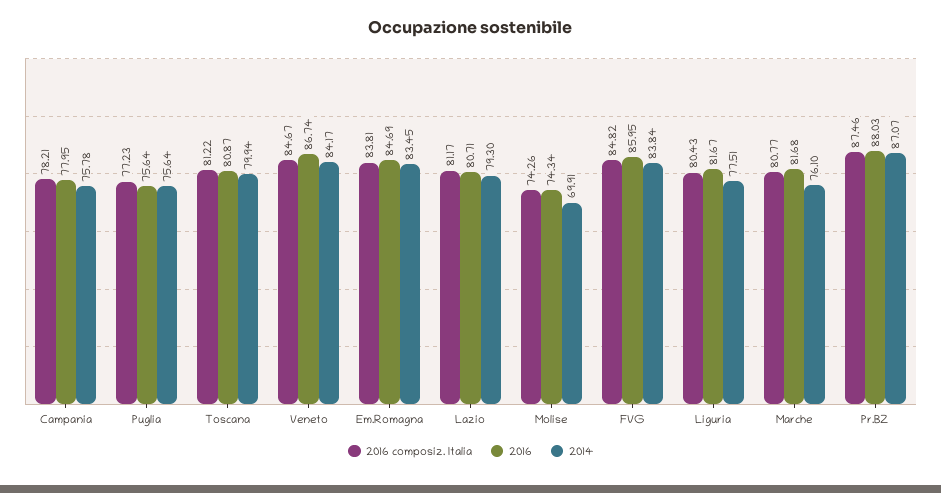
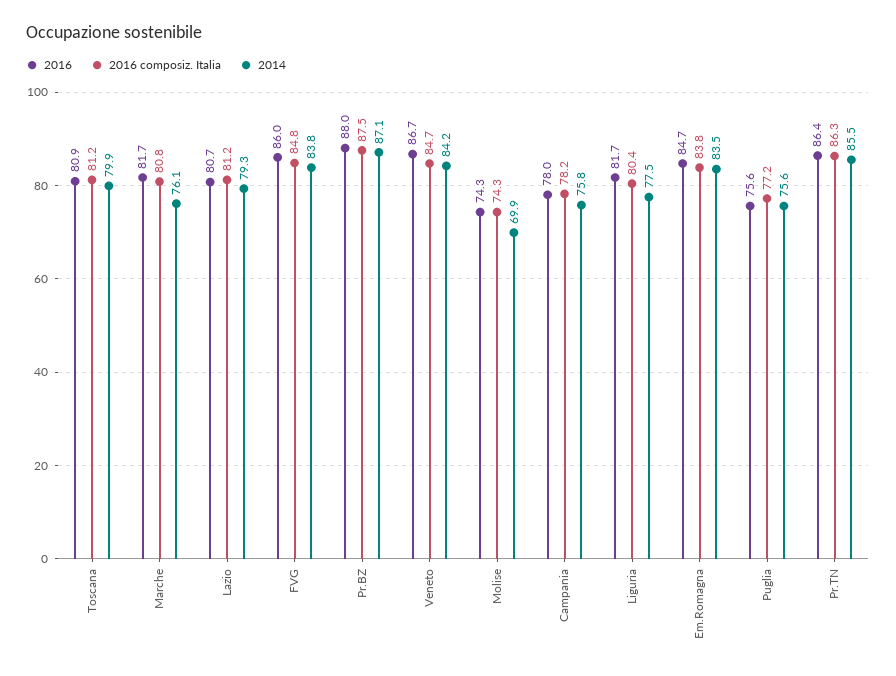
  {
    "2016 composiz. Italia": {
      "Campania": 78.21,
      "Puglia": 77.23,
      "Toscana": 81.22,
      "Veneto": 84.67,
      "Em.Romagna": 83.81,
      "Lazio": 81.17,
      "Molise": 74.26,
      "FVG": 84.82,
      "Liguria": 80.43,
      "Marche": 80.77,
-     "Pr.BZ": 87.46
+     "Pr.BZ": 87.46,
+     "Pr.TN": 86.3
    },
    "2016": {
      "Campania": 77.95,
      "Puglia": 75.64,
      "Toscana": 80.87,
      "Veneto": 86.74,
      "Em.Romagna": 84.69,
      "Lazio": 80.71,
      "Molise": 74.34,
      "FVG": 85.95,
      "Liguria": 81.67,
      "Marche": 81.68,
-     "Pr.BZ": 88.03
+     "Pr.BZ": 88.03,
+     "Pr.TN": 86.4
    },
    "2014": {
      "Campania": 75.78,
      "Puglia": 75.64,
      "Toscana": 79.94,
      "Veneto": 84.17,
      "Em.Romagna": 83.45,
      "Lazio": 79.3,
      "Molise": 69.91,
      "FVG": 83.84,
      "Liguria": 77.51,
      "Marche": 76.1,
-     "Pr.BZ": 87.07
+     "Pr.BZ": 87.07,
+     "Pr.TN": 85.5
    }
  }

